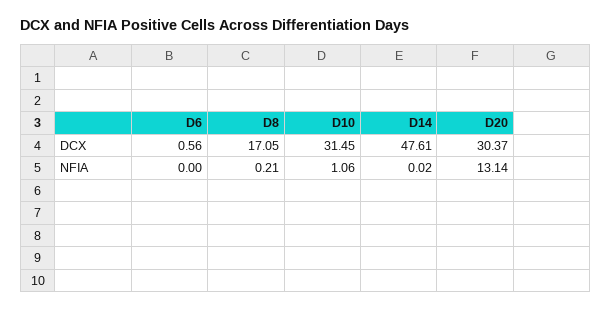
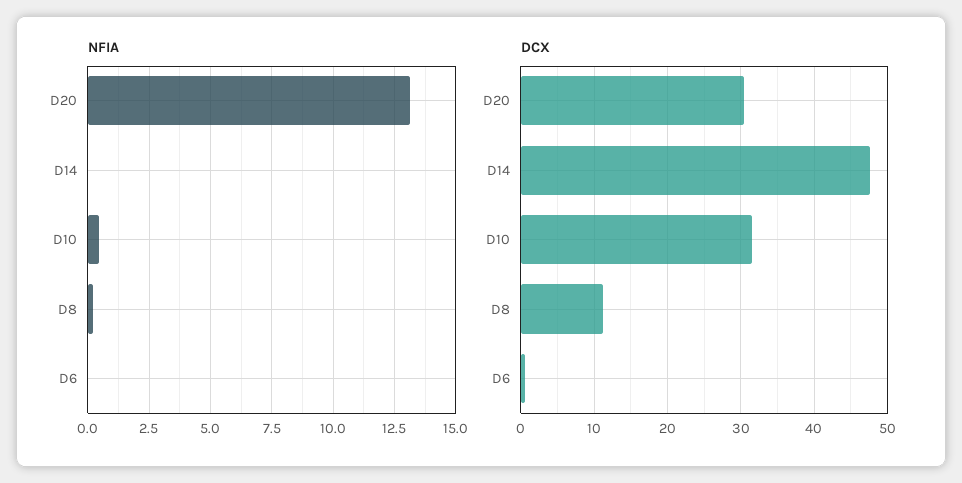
  {
    "DCX": {
      "D6": 0.56,
-     "D8": 17.05,
+     "D8": 11,
      "D10": 31.45,
      "D14": 47.61,
      "D20": 30.37
    },
    "NFIA": {
      "D6": 0,
      "D8": 0.21,
-     "D10": 1.06,
+     "D10": 0.5,
      "D14": 0.02,
      "D20": 13.14
    }
  }

